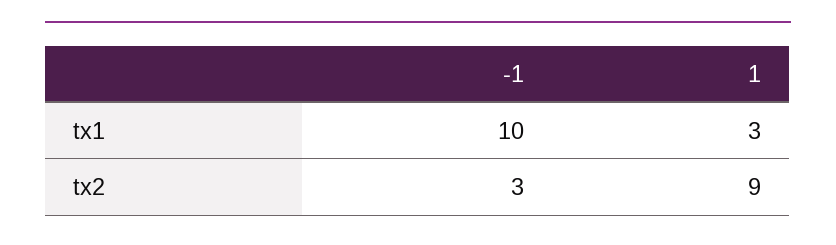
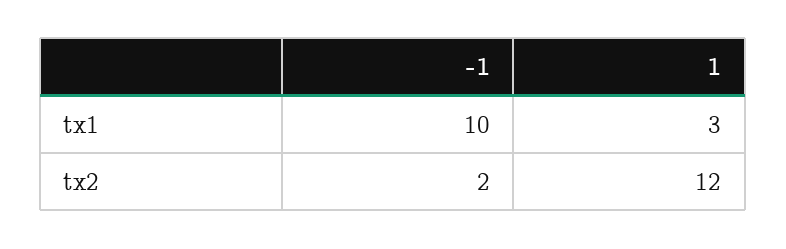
  {
    "-1": {
      "tx1": 10,
-     "tx2": 3
+     "tx2": 2
    },
    "1": {
      "tx1": 3,
-     "tx2": 9
+     "tx2": 12
    }
  }

